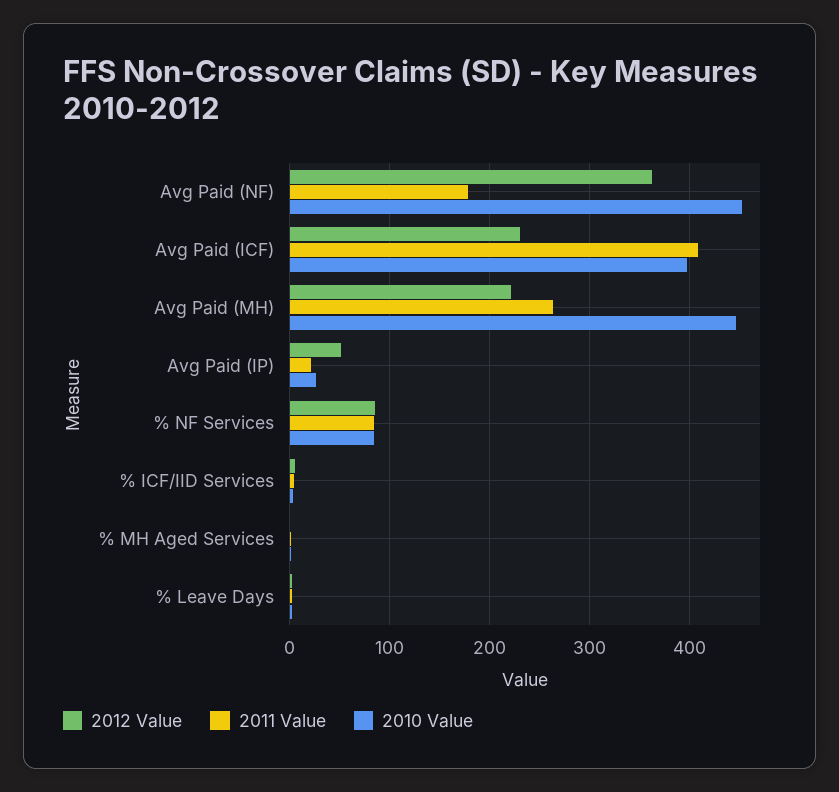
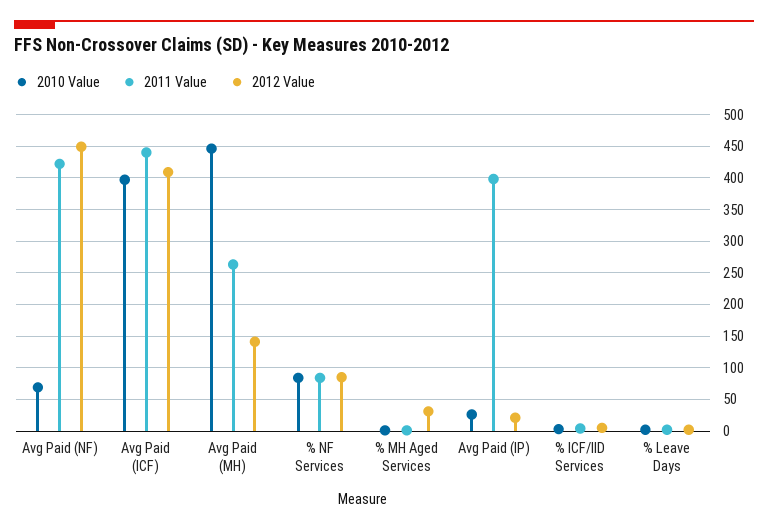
  {
    "2012 Value": {
-     "Avg Paid (NF)": 360,
+     "Avg Paid (NF)": 450,
-     "Avg Paid (ICF)": 230,
+     "Avg Paid (ICF)": 410,
-     "Avg Paid (MH)": 220,
+     "Avg Paid (MH)": 140,
-     "Avg Paid (IP)": 50,
+     "Avg Paid (IP)": 20,
      "% NF Services": 90,
      "% ICF/IID Services": 10,
-     "% MH Aged Services": 0,
+     "% MH Aged Services": 30,
      "% Leave Days": 0
    },
    "2011 Value": {
-     "Avg Paid (NF)": 180,
+     "Avg Paid (NF)": 420,
-     "Avg Paid (ICF)": 410,
+     "Avg Paid (ICF)": 440,
      "Avg Paid (MH)": 260,
-     "Avg Paid (IP)": 20,
+     "Avg Paid (IP)": 400,
      "% NF Services": 80,
      "% ICF/IID Services": 0,
      "% MH Aged Services": 0,
      "% Leave Days": 0
    },
    "2010 Value": {
-     "Avg Paid (NF)": 450,
+     "Avg Paid (NF)": 70,
      "Avg Paid (ICF)": 400,
      "Avg Paid (MH)": 450,
      "Avg Paid (IP)": 30,
      "% NF Services": 80,
      "% ICF/IID Services": 0,
      "% MH Aged Services": 0,
      "% Leave Days": 0
    }
  }

